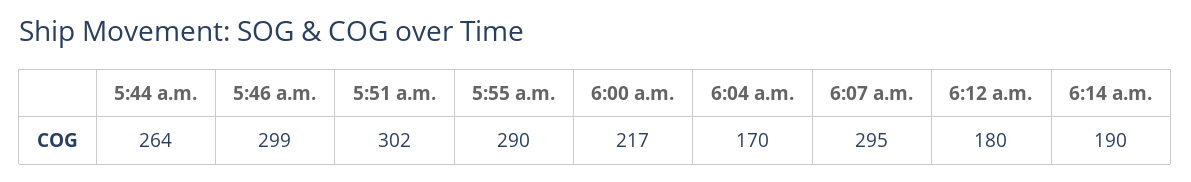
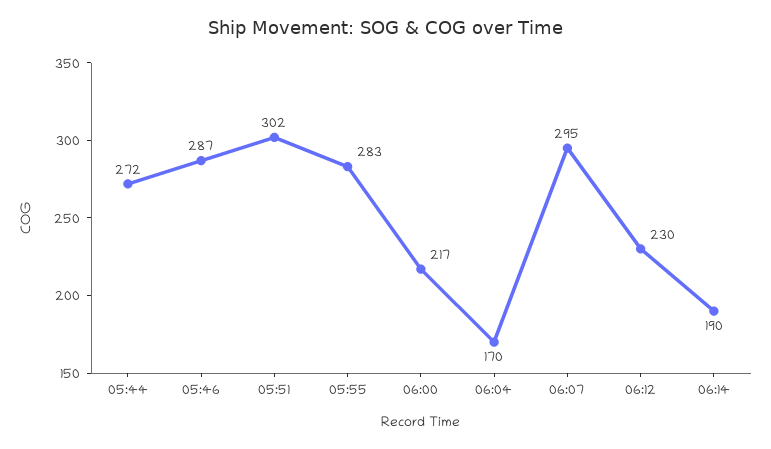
  {
-   "5:44 a.m.": 264,
+   "5:44 a.m.": 272,
-   "5:46 a.m.": 299,
+   "5:46 a.m.": 287,
    "5:51 a.m.": 302,
-   "5:55 a.m.": 290,
+   "5:55 a.m.": 283,
    "6:00 a.m.": 217,
    "6:04 a.m.": 170,
    "6:07 a.m.": 295,
-   "6:12 a.m.": 180,
+   "6:12 a.m.": 230,
    "6:14 a.m.": 190
  }

